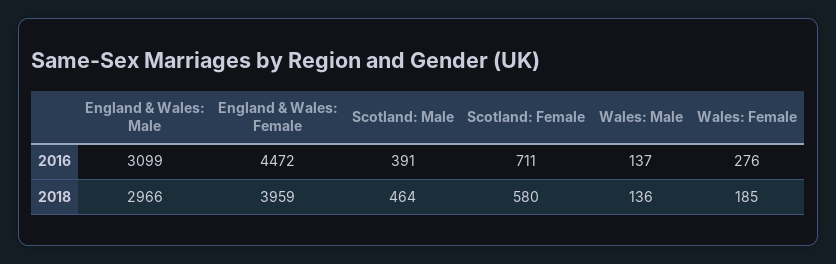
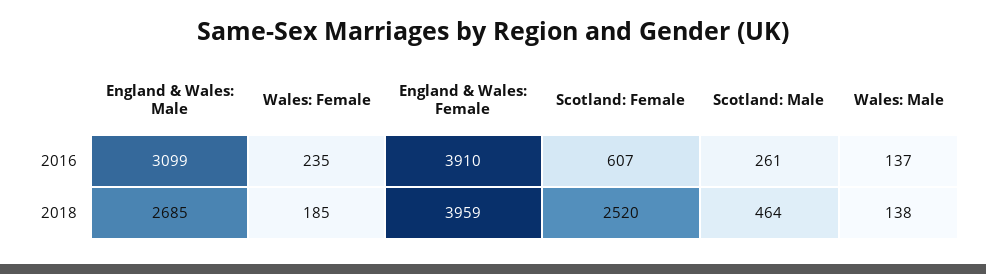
  {
    "England & Wales: Male": {
      "2016": 3099,
-     "2018": 2966
+     "2018": 2685
    },
    "England & Wales: Female": {
-     "2016": 4472,
+     "2016": 3910,
      "2018": 3959
    },
    "Scotland: Male": {
-     "2016": 391,
+     "2016": 261,
      "2018": 464
    },
    "Scotland: Female": {
-     "2016": 711,
+     "2016": 607,
-     "2018": 580
+     "2018": 2520
    },
    "Wales: Male": {
      "2016": 137,
-     "2018": 136
+     "2018": 138
    },
    "Wales: Female": {
-     "2016": 276,
+     "2016": 235,
      "2018": 185
    }
  }

